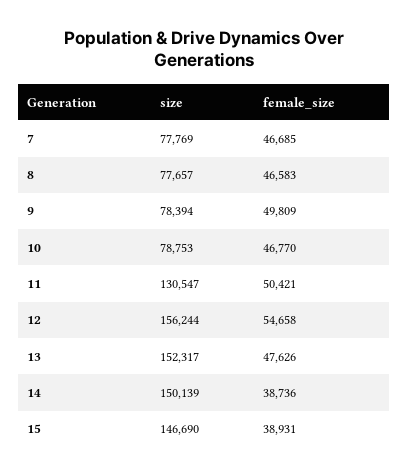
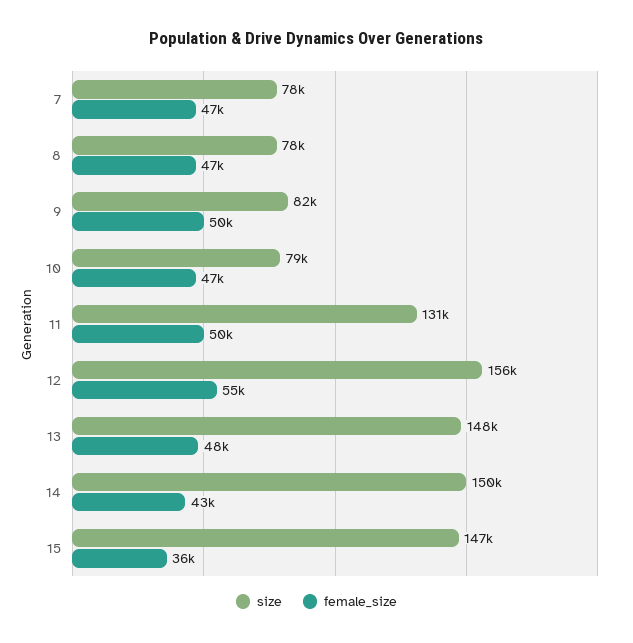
  {
    "size": {
      "7": 77769,
      "8": 77657,
-     "9": 78394,
+     "9": 82000,
      "10": 78753,
      "11": 130547,
      "12": 156244,
-     "13": 152317,
+     "13": 148000,
      "14": 150139,
      "15": 146690
    },
    "female_size": {
      "7": 46685,
      "8": 46583,
      "9": 49809,
      "10": 46770,
      "11": 50421,
      "12": 54658,
      "13": 47626,
-     "14": 38736,
+     "14": 43000,
-     "15": 38931
+     "15": 36000
    }
  }

